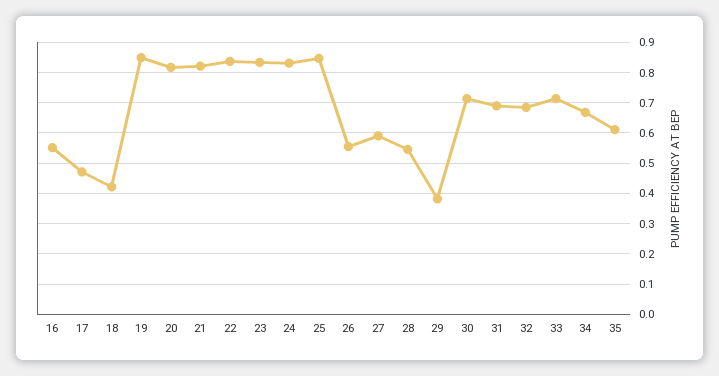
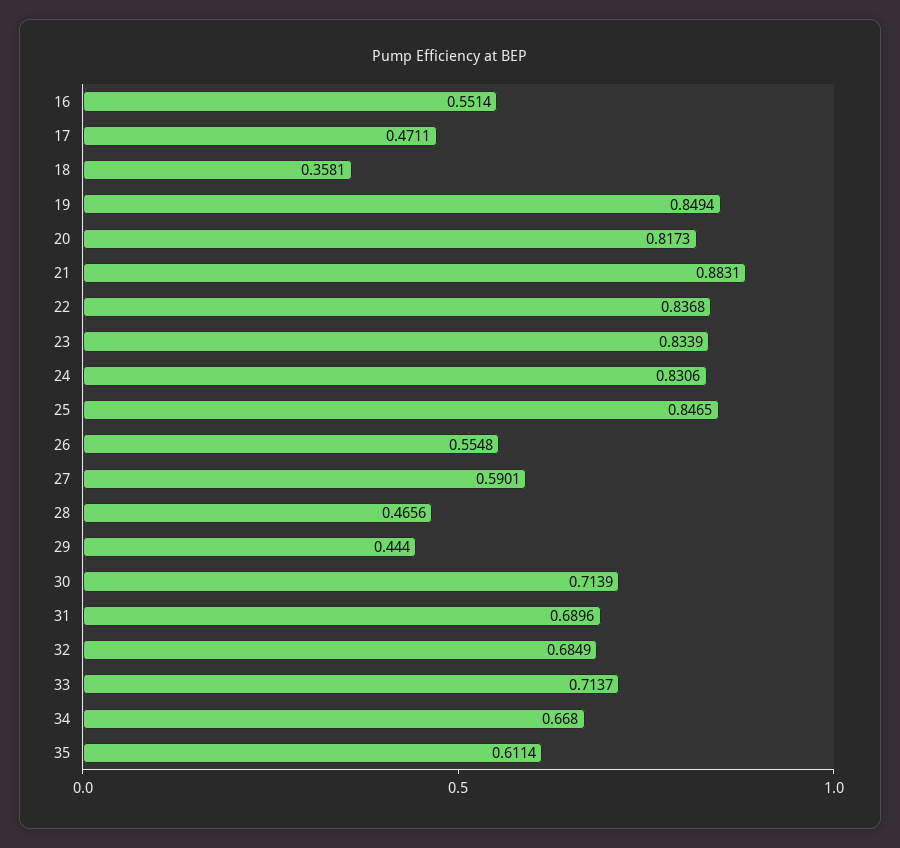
  {
    "16": 0.5514,
    "17": 0.4711,
-   "18": 0.42,
+   "18": 0.3581,
    "19": 0.8494,
    "20": 0.8173,
-   "21": 0.82,
+   "21": 0.8831,
    "22": 0.8368,
    "23": 0.8339,
    "24": 0.8306,
    "25": 0.8465,
    "26": 0.5548,
    "27": 0.5901,
-   "28": 0.54,
+   "28": 0.4656,
-   "29": 0.38,
+   "29": 0.444,
    "30": 0.7139,
    "31": 0.6896,
    "32": 0.6849,
    "33": 0.7137,
    "34": 0.668,
    "35": 0.6114
  }

